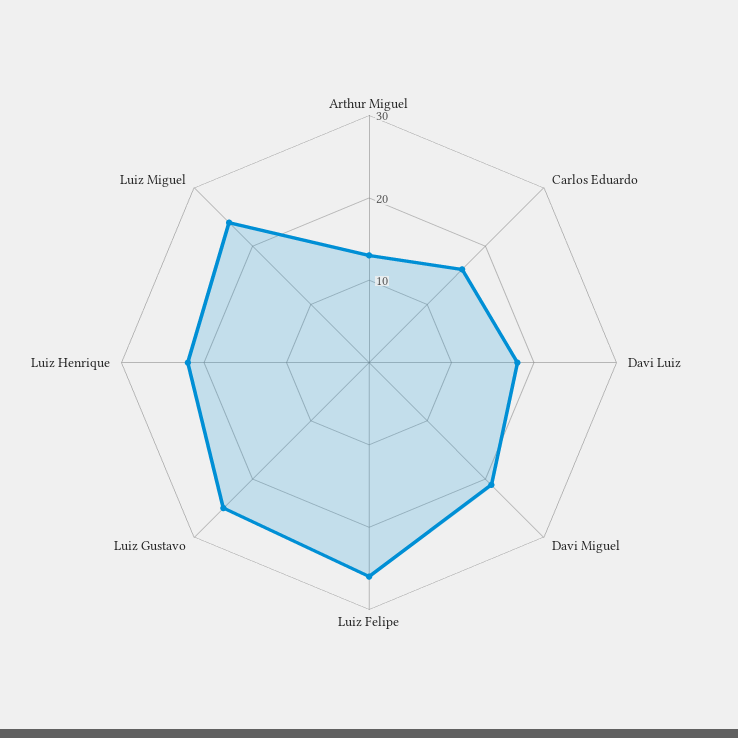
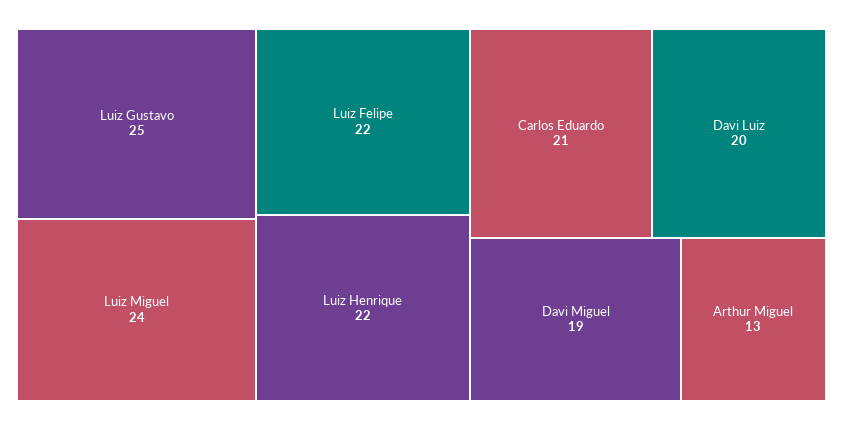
  {
    "Arthur Miguel": 13,
-   "Carlos Eduardo": 16,
+   "Carlos Eduardo": 21,
-   "Davi Luiz": 18,
+   "Davi Luiz": 20,
-   "Davi Miguel": 21,
+   "Davi Miguel": 19,
-   "Luiz Felipe": 26,
+   "Luiz Felipe": 22,
    "Luiz Gustavo": 25,
    "Luiz Henrique": 22,
    "Luiz Miguel": 24
  }

